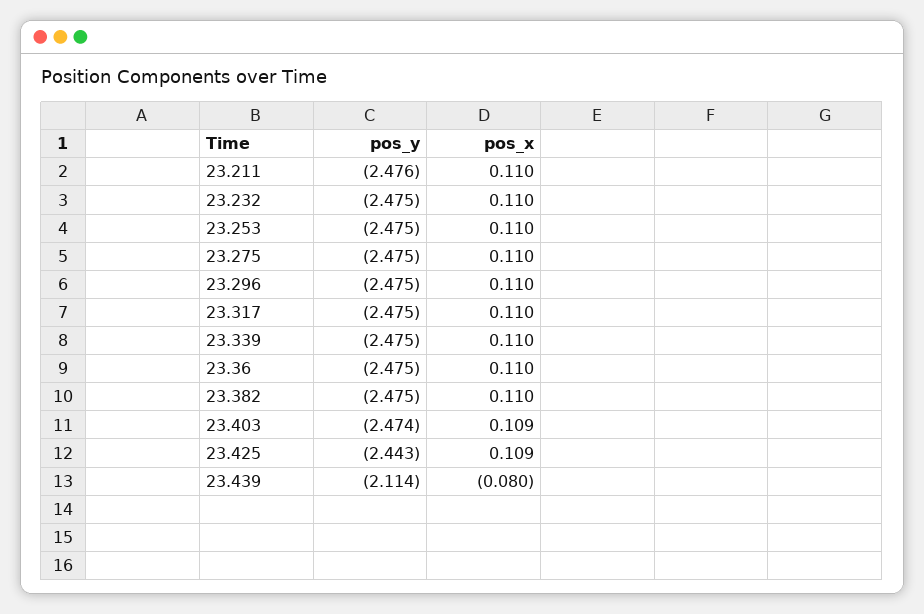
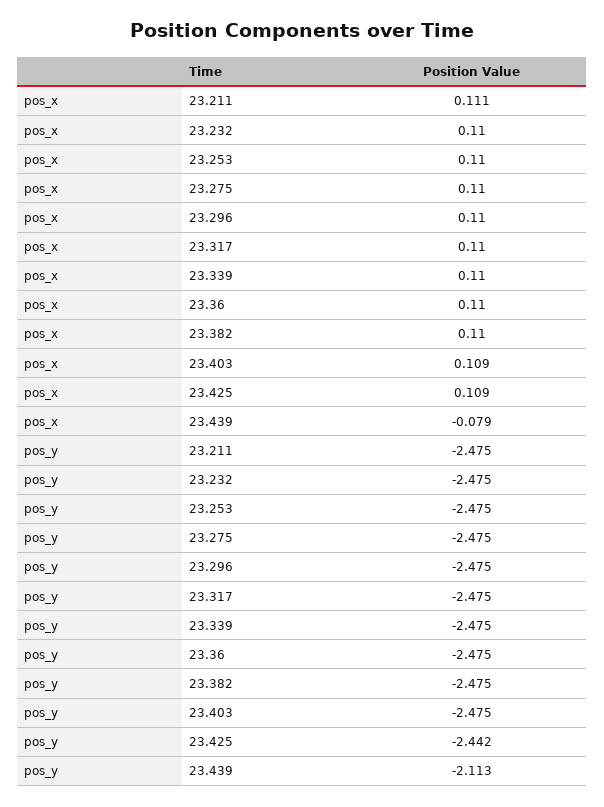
  {
    "pos_y": {
-     "23.211": -2.476,
+     "23.211": -2.475,
      "23.232": -2.475,
      "23.253": -2.475,
      "23.275": -2.475,
      "23.296": -2.475,
      "23.317": -2.475,
      "23.339": -2.475,
      "23.36": -2.475,
      "23.382": -2.475,
-     "23.403": -2.474,
+     "23.403": -2.475,
-     "23.425": -2.443,
+     "23.425": -2.442,
-     "23.439": -2.114
+     "23.439": -2.113
    },
    "pos_x": {
-     "23.211": 0.11,
+     "23.211": 0.111,
      "23.232": 0.11,
      "23.253": 0.11,
      "23.275": 0.11,
      "23.296": 0.11,
      "23.317": 0.11,
      "23.339": 0.11,
      "23.36": 0.11,
      "23.382": 0.11,
      "23.403": 0.109,
      "23.425": 0.109,
-     "23.439": -0.08
+     "23.439": -0.079
    }
  }

